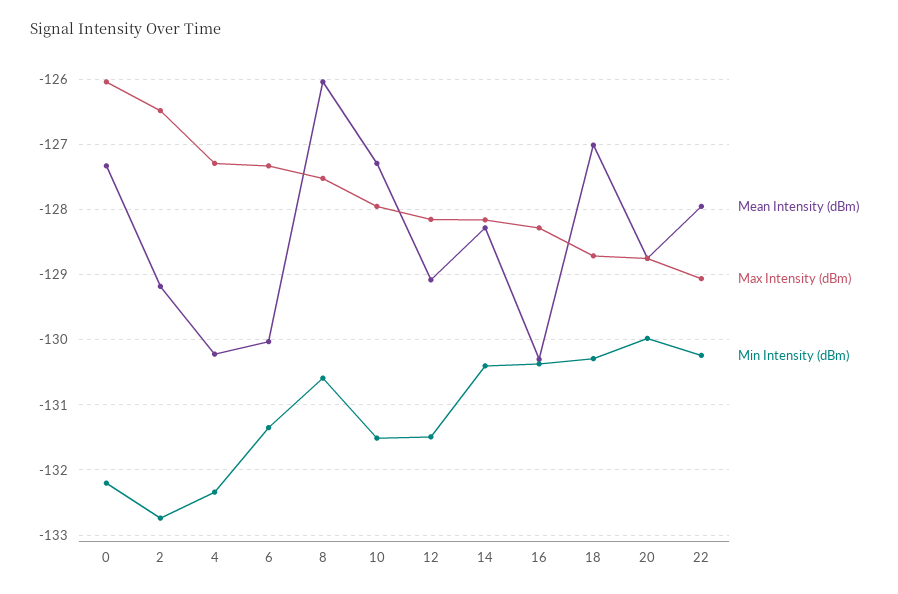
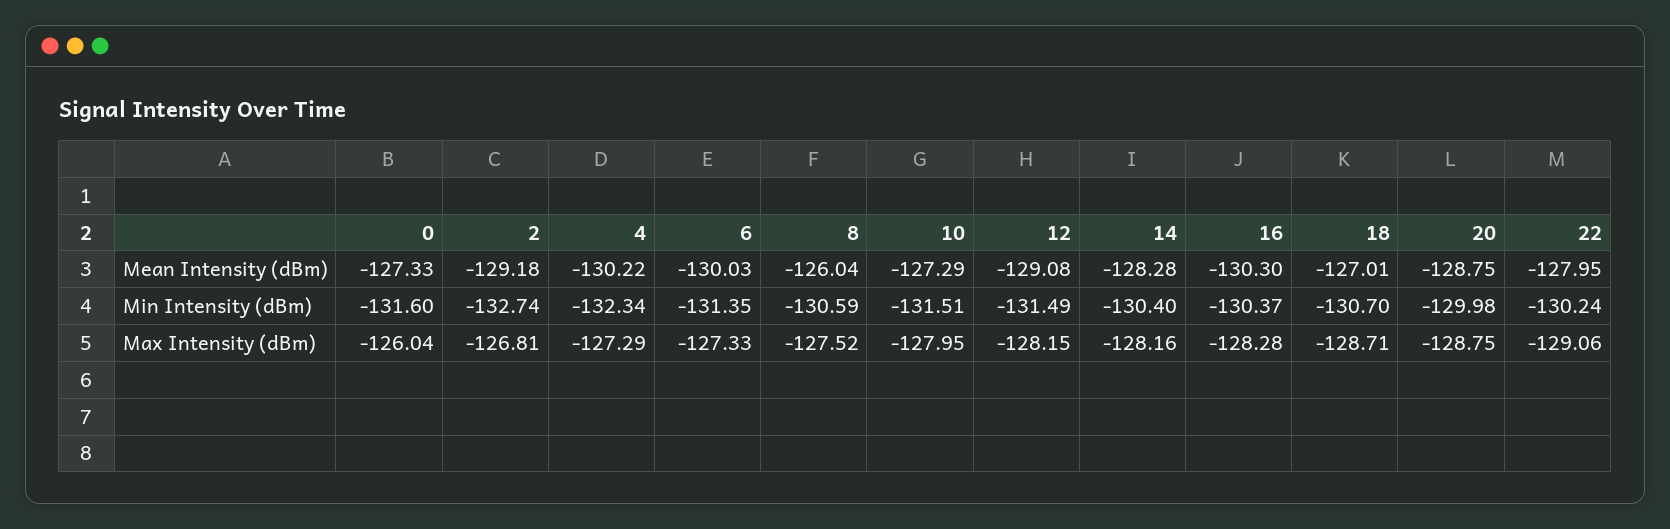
  {
    "Mean Intensity (dBm)": {
      "0": -127.33,
      "2": -129.18,
      "4": -130.22,
      "6": -130.03,
      "8": -126.04,
      "10": -127.29,
      "12": -129.08,
      "14": -128.28,
      "16": -130.3,
      "18": -127.01,
      "20": -128.75,
      "22": -127.95
    },
    "Max Intensity (dBm)": {
      "0": -126.04,
-     "2": -126.5,
+     "2": -126.81,
      "4": -127.29,
      "6": -127.33,
      "8": -127.52,
      "10": -127.95,
      "12": -128.15,
      "14": -128.16,
      "16": -128.28,
      "18": -128.71,
      "20": -128.75,
      "22": -129.06
    },
    "Min Intensity (dBm)": {
-     "0": -132.2,
+     "0": -131.6,
      "2": -132.74,
      "4": -132.34,
      "6": -131.35,
      "8": -130.59,
      "10": -131.51,
      "12": -131.49,
      "14": -130.4,
      "16": -130.37,
-     "18": -130.3,
+     "18": -130.7,
      "20": -129.98,
      "22": -130.24
    }
  }

